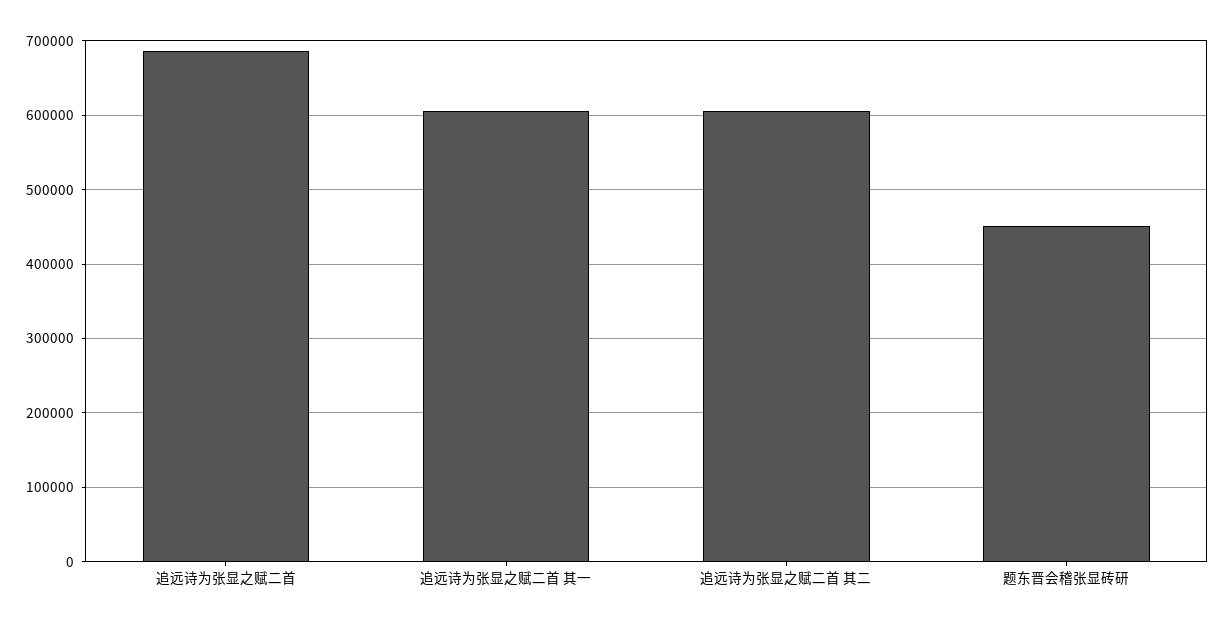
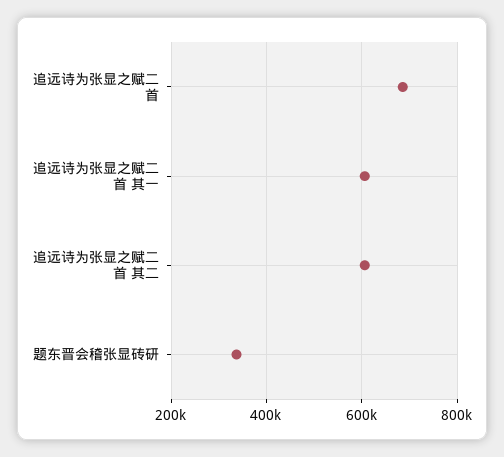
  {
    "追远诗为张显之赋二首": 690000,
    "追远诗为张显之赋二首 其一": 610000,
    "追远诗为张显之赋二首 其二": 610000,
-   "题东晋会稽张显砖研": 450000
+   "题东晋会稽张显砖研": 340000
  }

